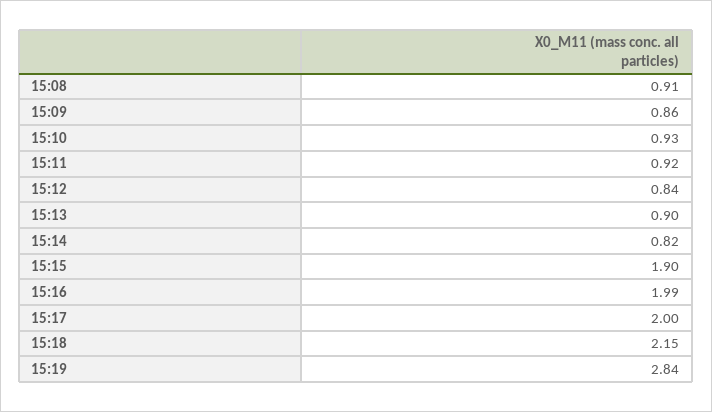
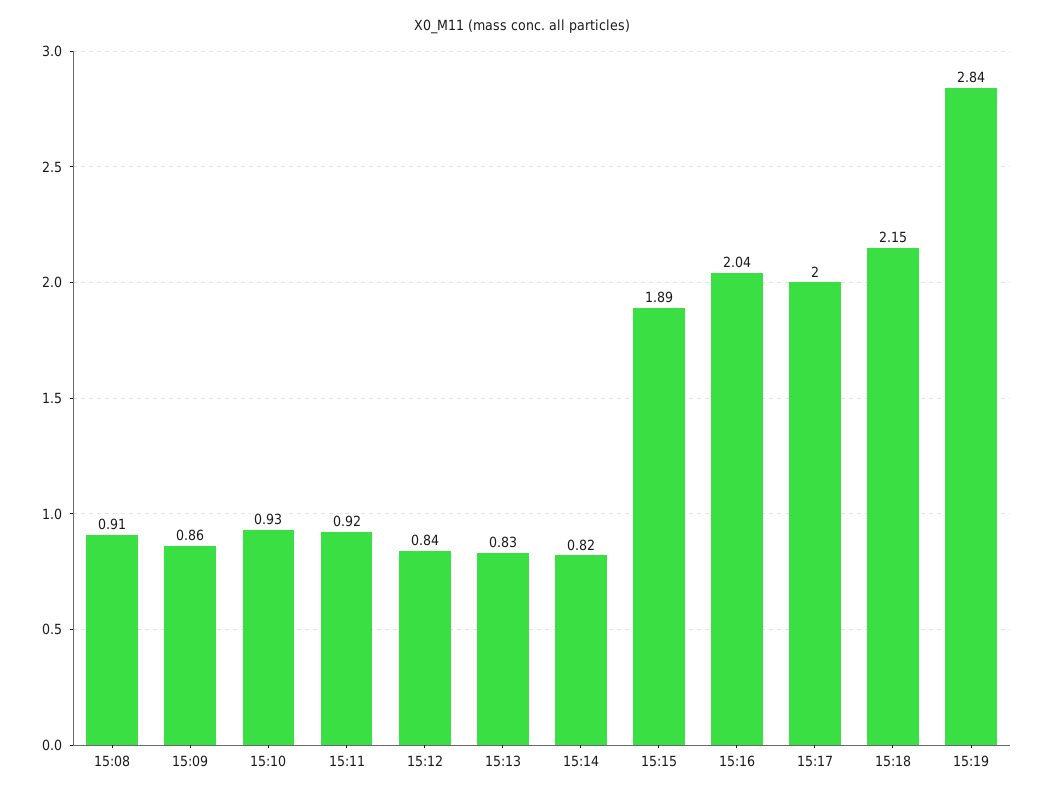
  {
    "15:08": 0.91,
    "15:09": 0.86,
    "15:10": 0.93,
    "15:11": 0.92,
    "15:12": 0.84,
-   "15:13": 0.9,
+   "15:13": 0.83,
    "15:14": 0.82,
-   "15:15": 1.9,
+   "15:15": 1.89,
-   "15:16": 1.99,
+   "15:16": 2.04,
    "15:17": 2,
    "15:18": 2.15,
    "15:19": 2.84
  }

